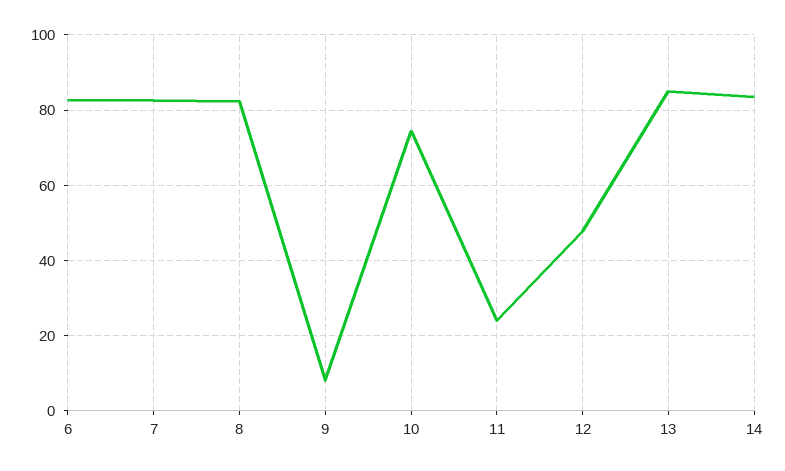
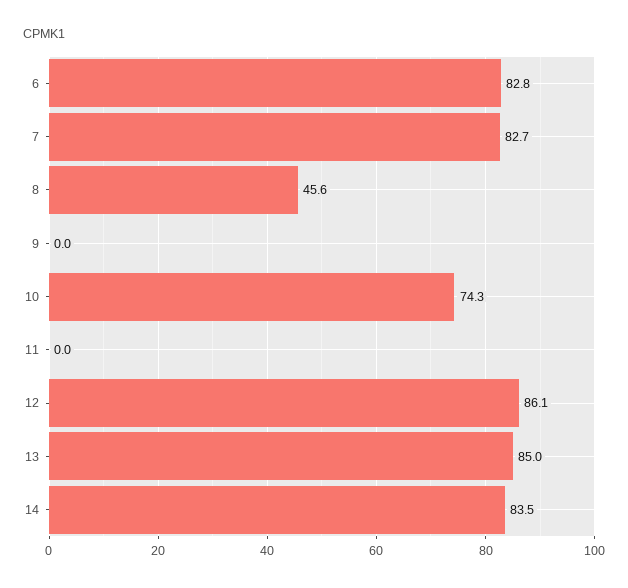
  {
    "6": 82.8,
    "7": 82.7,
-   "8": 82,
+   "8": 45.6,
-   "9": 8,
+   "9": 0,
    "10": 74.3,
-   "11": 24,
+   "11": 0,
-   "12": 48,
+   "12": 86.1,
    "13": 85,
    "14": 83.5
  }

